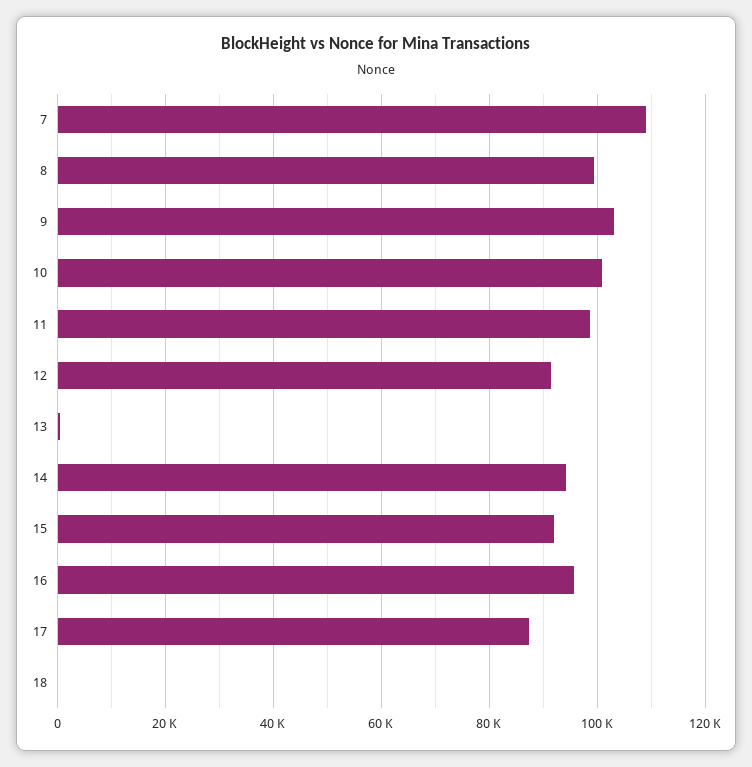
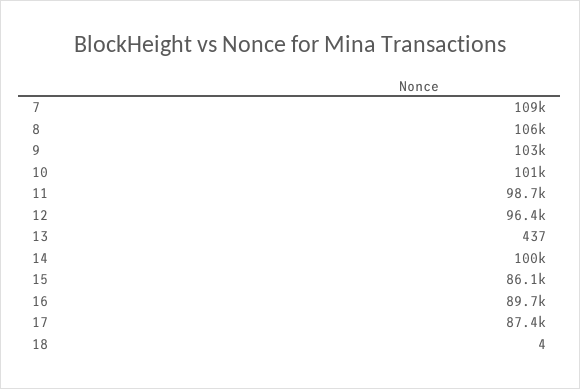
  {
    "7": 109000,
-   "8": 100000,
+   "8": 106000,
    "9": 103000,
    "10": 101000,
    "11": 98700,
-   "12": 92000,
+   "12": 96400,
    "13": 437,
-   "14": 94000,
+   "14": 100000,
-   "15": 92000,
+   "15": 86100,
-   "16": 96000,
+   "16": 89700,
    "17": 87400,
    "18": 4
  }

